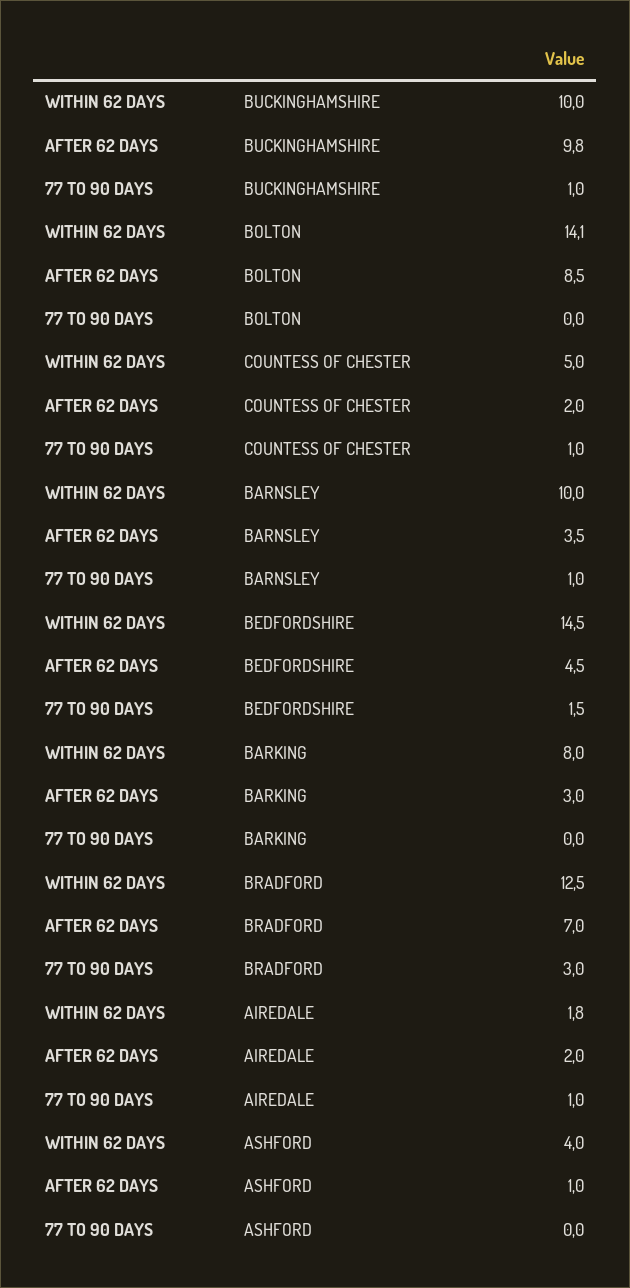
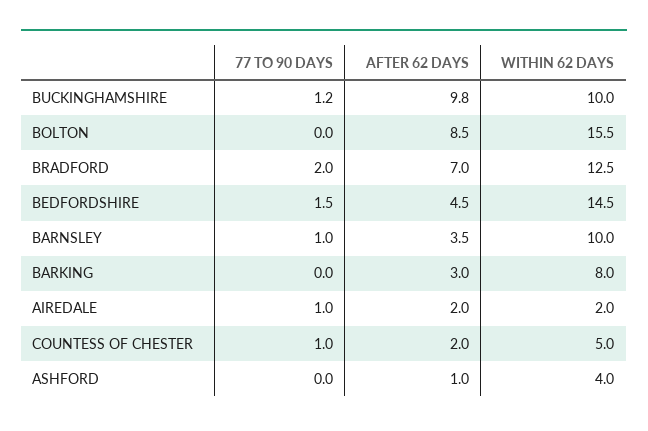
  {
    "WITHIN 62 DAYS": {
      "BUCKINGHAMSHIRE": 10,
-     "BOLTON": 14.1,
+     "BOLTON": 15.5,
      "COUNTESS OF CHESTER": 5,
      "BARNSLEY": 10,
      "BEDFORDSHIRE": 14.5,
      "BARKING": 8,
      "BRADFORD": 12.5,
-     "AIREDALE": 1.8,
+     "AIREDALE": 2,
      "ASHFORD": 4
    },
    "AFTER 62 DAYS": {
      "BUCKINGHAMSHIRE": 9.8,
      "BOLTON": 8.5,
      "COUNTESS OF CHESTER": 2,
      "BARNSLEY": 3.5,
      "BEDFORDSHIRE": 4.5,
      "BARKING": 3,
      "BRADFORD": 7,
      "AIREDALE": 2,
      "ASHFORD": 1
    },
    "77 TO 90 DAYS": {
-     "BUCKINGHAMSHIRE": 1,
+     "BUCKINGHAMSHIRE": 1.2,
      "BOLTON": 0,
      "COUNTESS OF CHESTER": 1,
      "BARNSLEY": 1,
      "BEDFORDSHIRE": 1.5,
      "BARKING": 0,
-     "BRADFORD": 3,
+     "BRADFORD": 2,
      "AIREDALE": 1,
      "ASHFORD": 0
    }
  }

